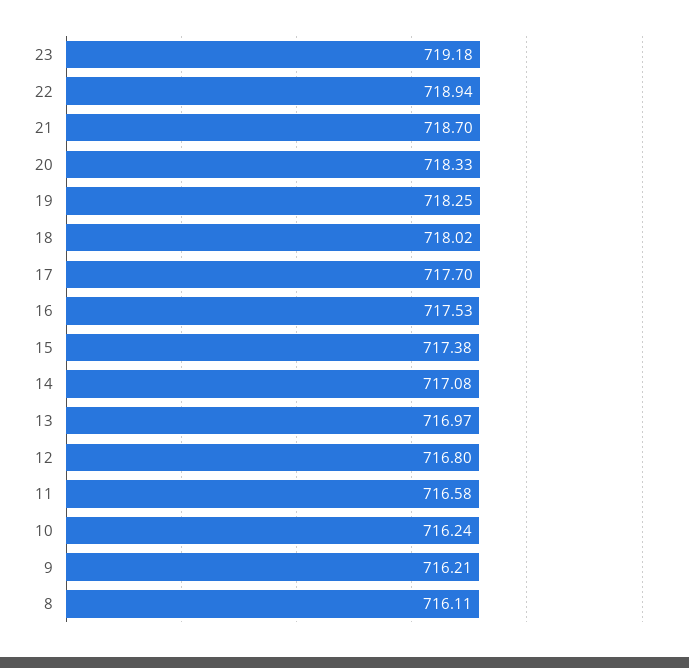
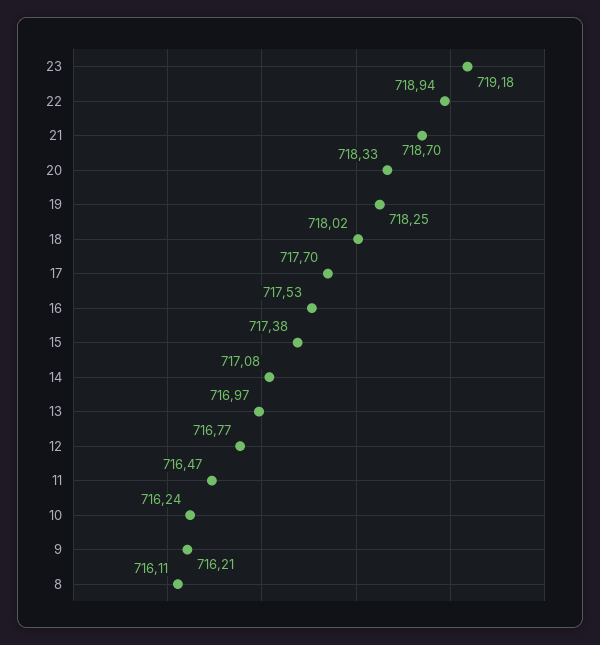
  {
    "23": 719.18,
    "22": 718.94,
    "21": 718.7,
    "20": 718.33,
    "19": 718.25,
    "18": 718.02,
    "17": 717.7,
    "16": 717.53,
    "15": 717.38,
    "14": 717.08,
    "13": 716.97,
-   "12": 716.8,
+   "12": 716.77,
-   "11": 716.58,
+   "11": 716.47,
    "10": 716.24,
    "9": 716.21,
    "8": 716.11
  }

